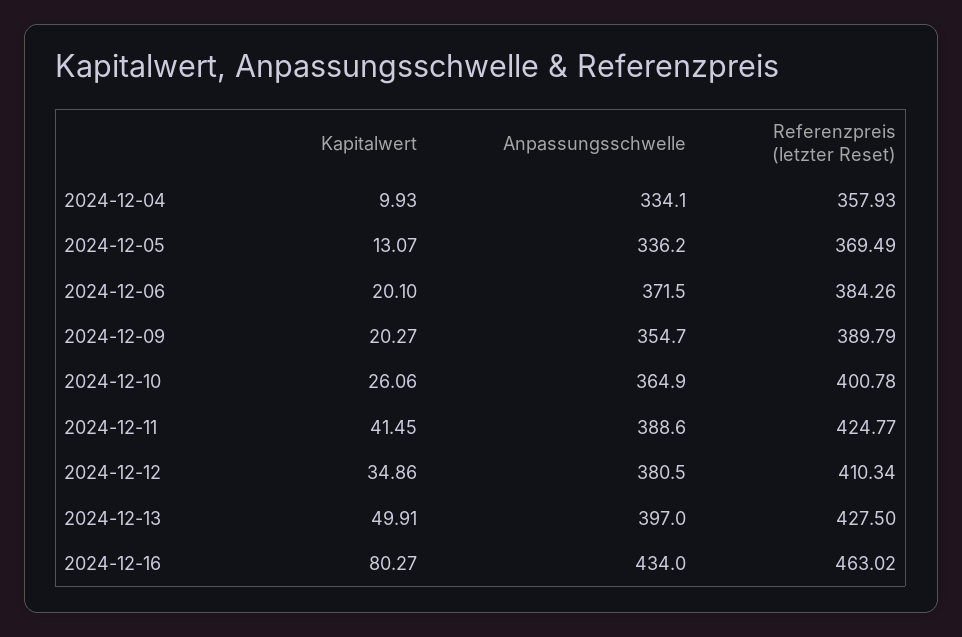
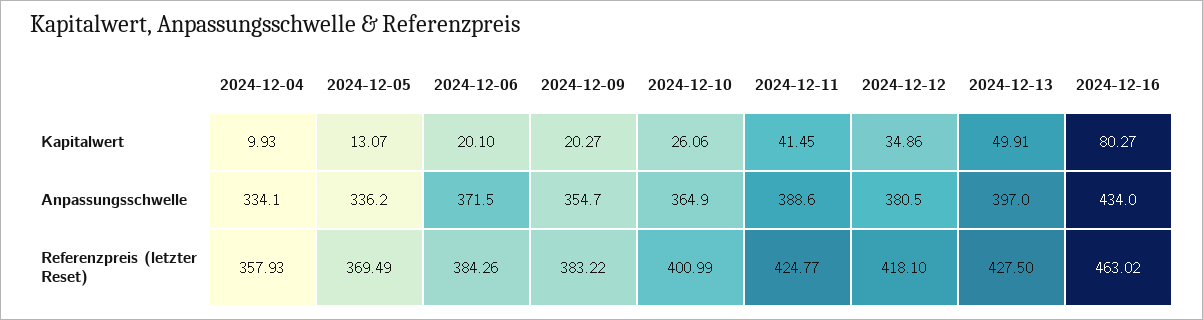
  {
    "Kapitalwert": {
      "2024-12-04": 9.93,
      "2024-12-05": 13.07,
      "2024-12-06": 20.1,
      "2024-12-09": 20.27,
      "2024-12-10": 26.06,
      "2024-12-11": 41.45,
      "2024-12-12": 34.86,
      "2024-12-13": 49.91,
      "2024-12-16": 80.27
    },
    "Anpassungsschwelle": {
      "2024-12-04": 334.1,
      "2024-12-05": 336.2,
      "2024-12-06": 371.5,
      "2024-12-09": 354.7,
      "2024-12-10": 364.9,
      "2024-12-11": 388.6,
      "2024-12-12": 380.5,
      "2024-12-13": 397,
      "2024-12-16": 434
    },
    "Referenzpreis (letzter Reset)": {
      "2024-12-04": 357.93,
      "2024-12-05": 369.49,
      "2024-12-06": 384.26,
-     "2024-12-09": 389.79,
+     "2024-12-09": 383.22,
-     "2024-12-10": 400.78,
+     "2024-12-10": 400.99,
      "2024-12-11": 424.77,
-     "2024-12-12": 410.34,
+     "2024-12-12": 418.1,
      "2024-12-13": 427.5,
      "2024-12-16": 463.02
    }
  }

